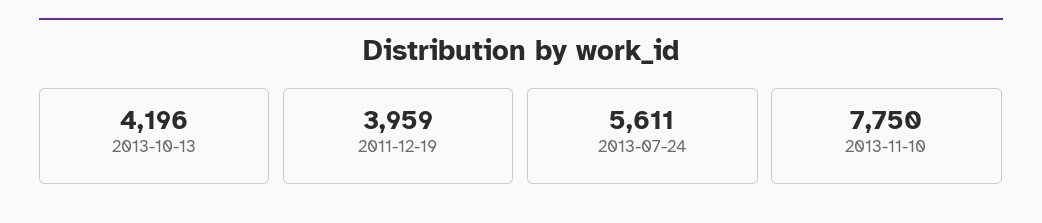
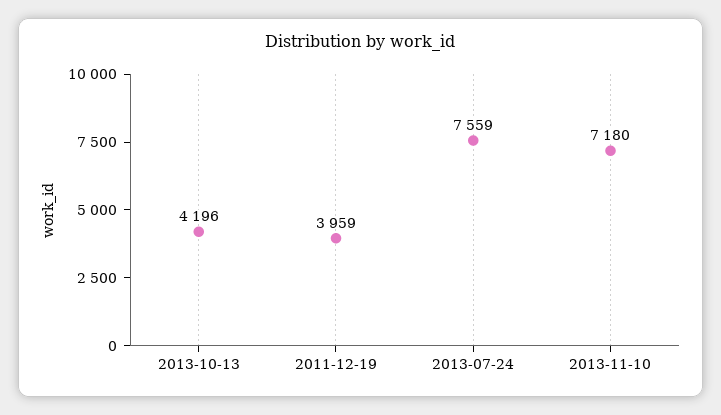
  {
    "2013-10-13": 4196,
    "2011-12-19": 3959,
-   "2013-07-24": 5611,
+   "2013-07-24": 7559,
-   "2013-11-10": 7750
+   "2013-11-10": 7180
  }

